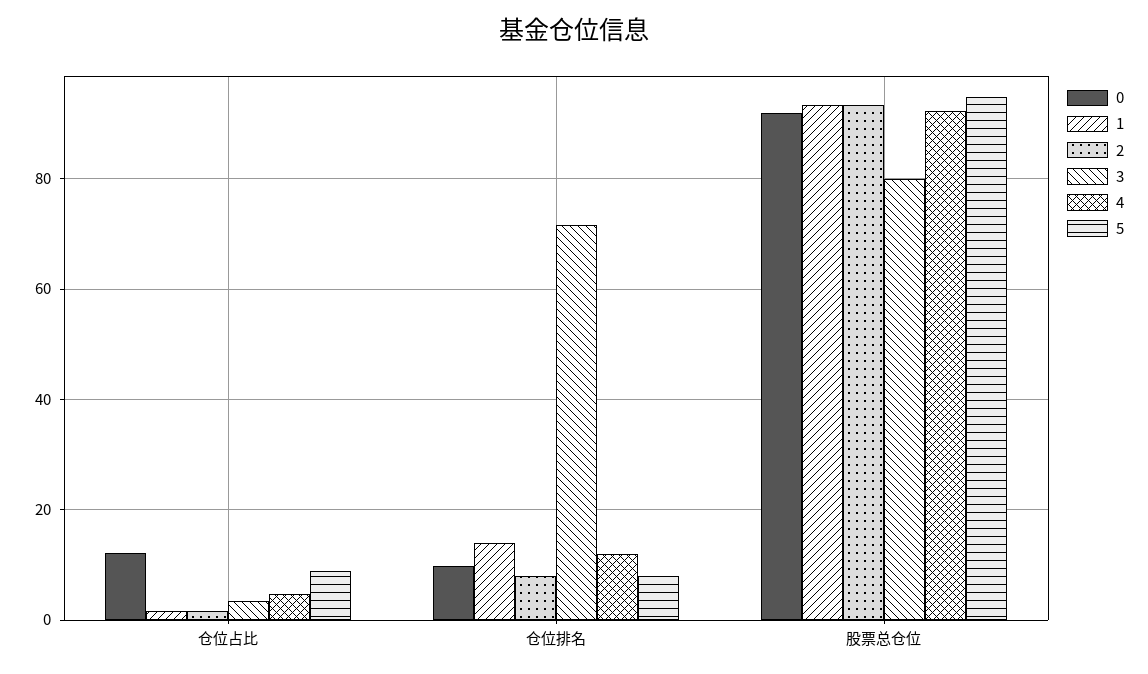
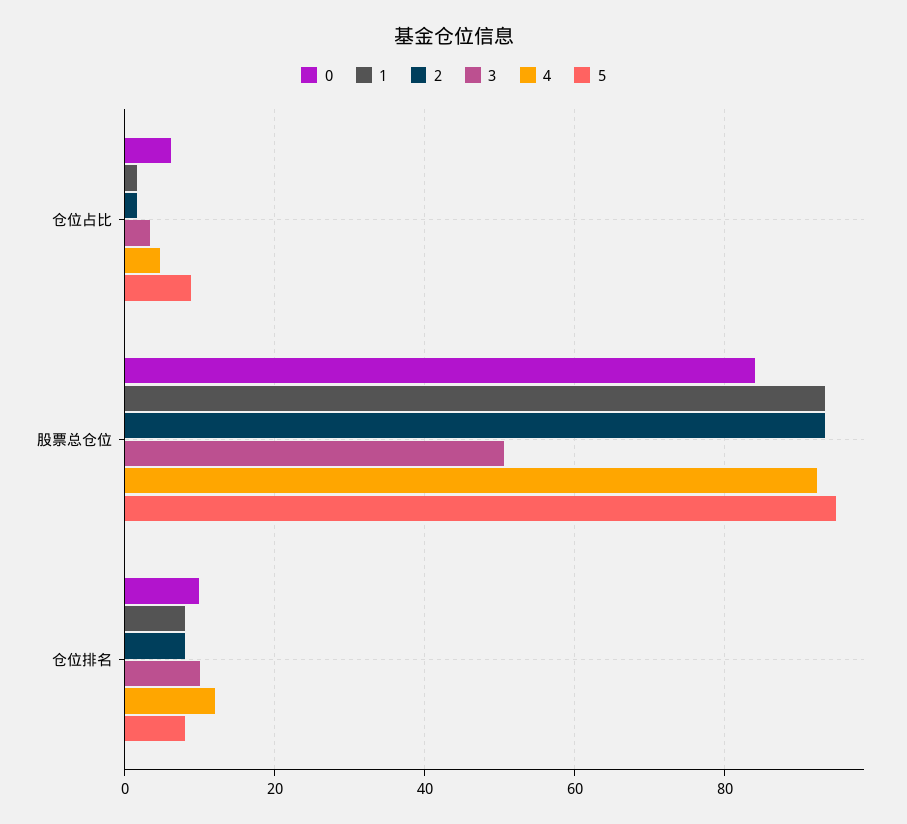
  {
    "0": {
-     "仓位占比": 12,
+     "仓位占比": 6,
      "仓位排名": 10,
-     "股票总仓位": 92
+     "股票总仓位": 84
    },
    "1": {
      "仓位占比": 2,
-     "仓位排名": 14,
+     "仓位排名": 8,
      "股票总仓位": 94
    },
    "2": {
      "仓位占比": 2,
      "仓位排名": 8,
      "股票总仓位": 94
    },
    "3": {
      "仓位占比": 4,
-     "仓位排名": 72,
+     "仓位排名": 10,
-     "股票总仓位": 80
+     "股票总仓位": 50
    },
    "4": {
      "仓位占比": 4,
      "仓位排名": 12,
      "股票总仓位": 92
    },
    "5": {
      "仓位占比": 8,
      "仓位排名": 8,
      "股票总仓位": 94
    }
  }

